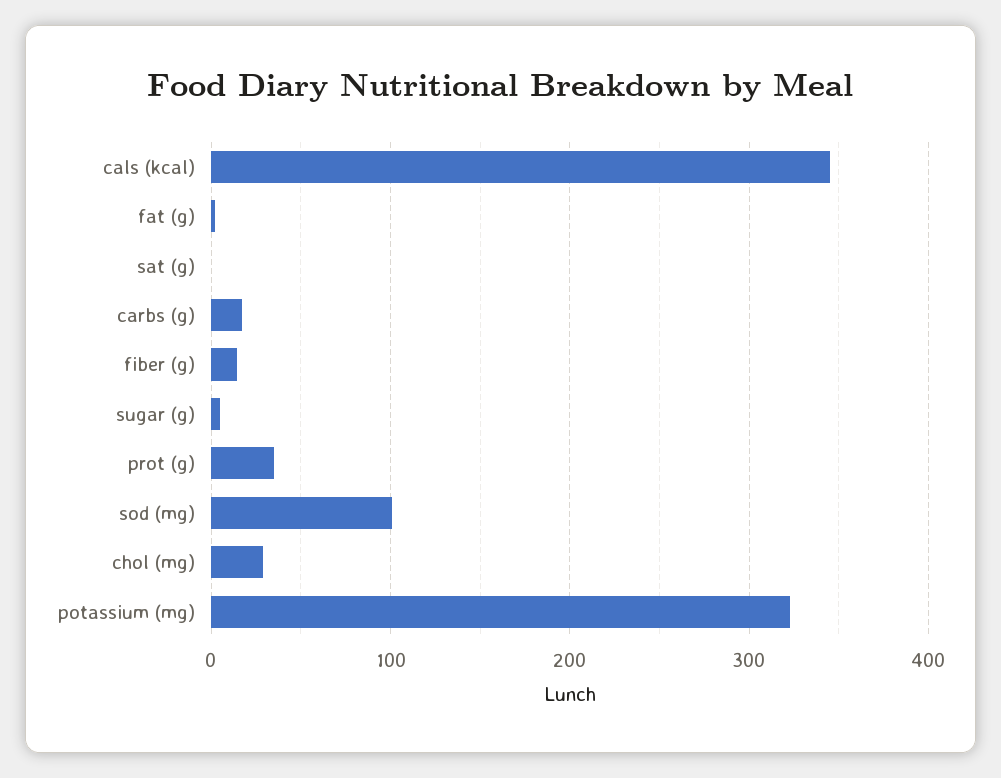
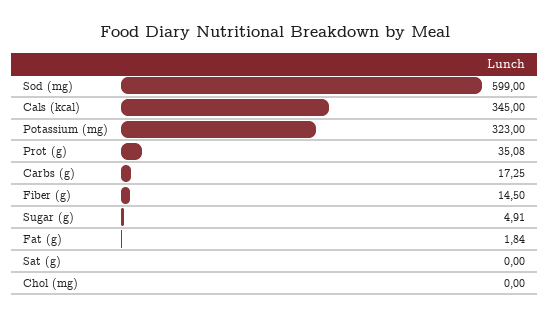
  {
    "cals (kcal)": 345,
    "fat (g)": 1.84,
    "sat (g)": 0,
    "carbs (g)": 17.25,
    "fiber (g)": 14.5,
    "sugar (g)": 4.91,
    "prot (g)": 35.08,
-   "sod (mg)": 100,
+   "sod (mg)": 599,
-   "chol (mg)": 30,
+   "chol (mg)": 0,
    "potassium (mg)": 323
  }

